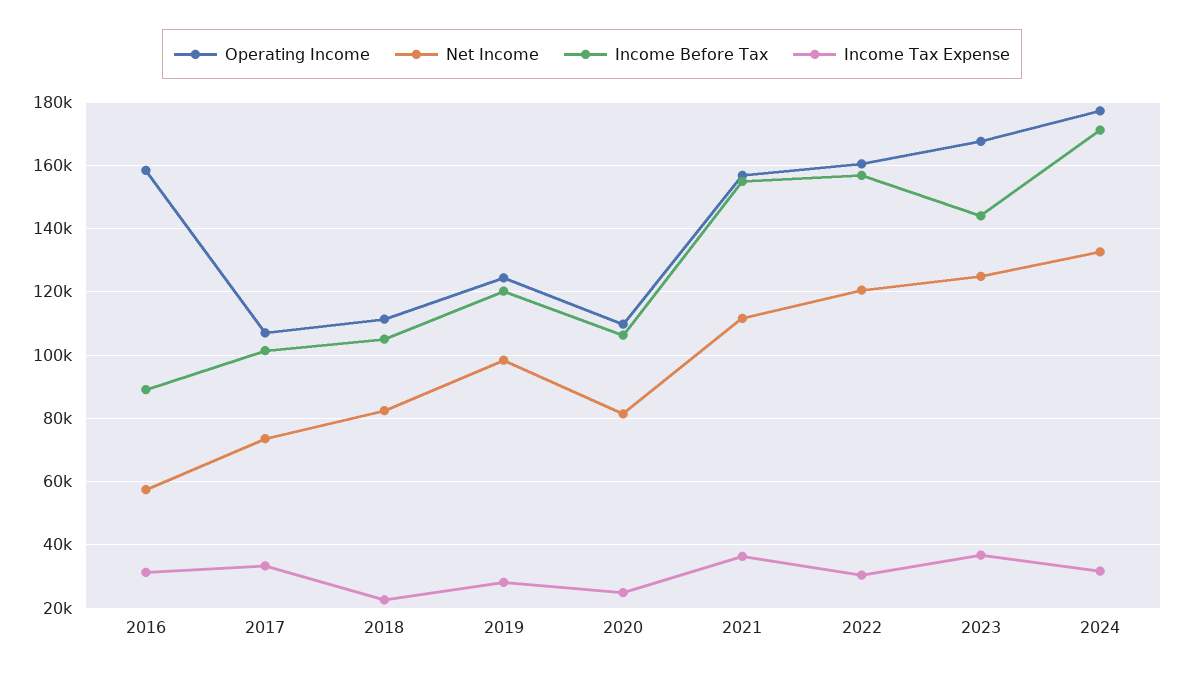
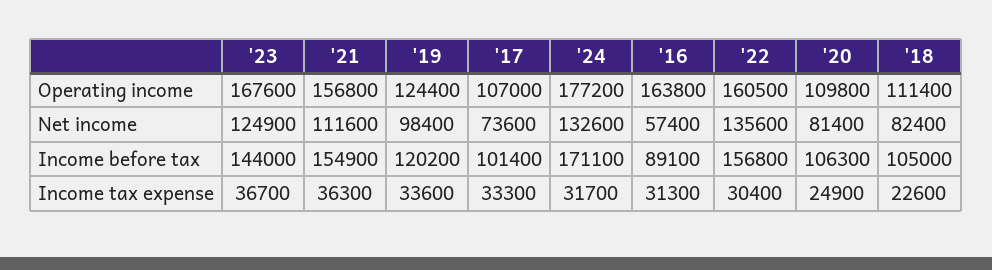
  {
    "Operating Income": {
-     "2016": 158000,
+     "2016": 163800,
      "2017": 107000,
      "2018": 111400,
      "2019": 124400,
      "2020": 109800,
      "2021": 156800,
      "2022": 160500,
      "2023": 167600,
      "2024": 177200
    },
    "Net Income": {
      "2016": 57400,
      "2017": 73600,
      "2018": 82400,
      "2019": 98400,
      "2020": 81400,
      "2021": 111600,
-     "2022": 120000,
+     "2022": 135600,
      "2023": 124900,
      "2024": 132600
    },
    "Income Before Tax": {
      "2016": 89100,
      "2017": 101400,
      "2018": 105000,
      "2019": 120200,
      "2020": 106300,
      "2021": 154900,
      "2022": 156800,
      "2023": 144000,
      "2024": 171100
    },
    "Income Tax Expense": {
      "2016": 31300,
      "2017": 33300,
      "2018": 22600,
-     "2019": 28000,
+     "2019": 33600,
      "2020": 24900,
      "2021": 36300,
      "2022": 30400,
      "2023": 36700,
      "2024": 31700
    }
  }

